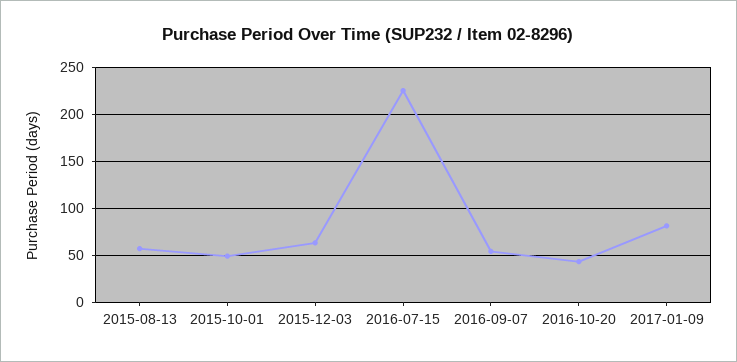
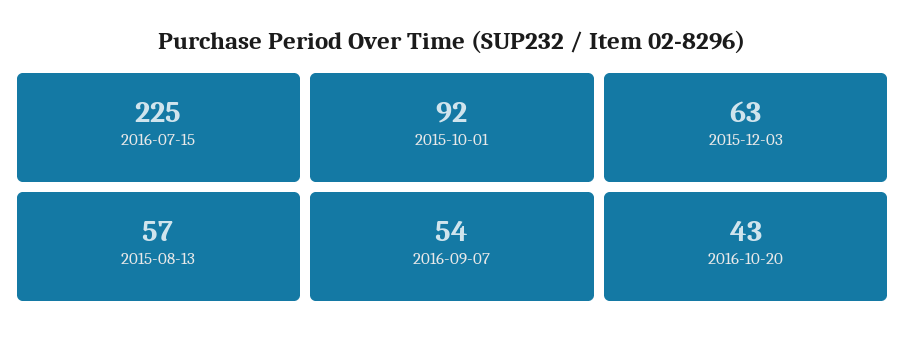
  {
    "2015-08-13": 57,
-   "2015-10-01": 50,
+   "2015-10-01": 92,
    "2015-12-03": 63,
    "2016-07-15": 225,
    "2016-09-07": 54,
-   "2016-10-20": 43,
+   "2016-10-20": 43
-   "2017-01-09": 80
  }

